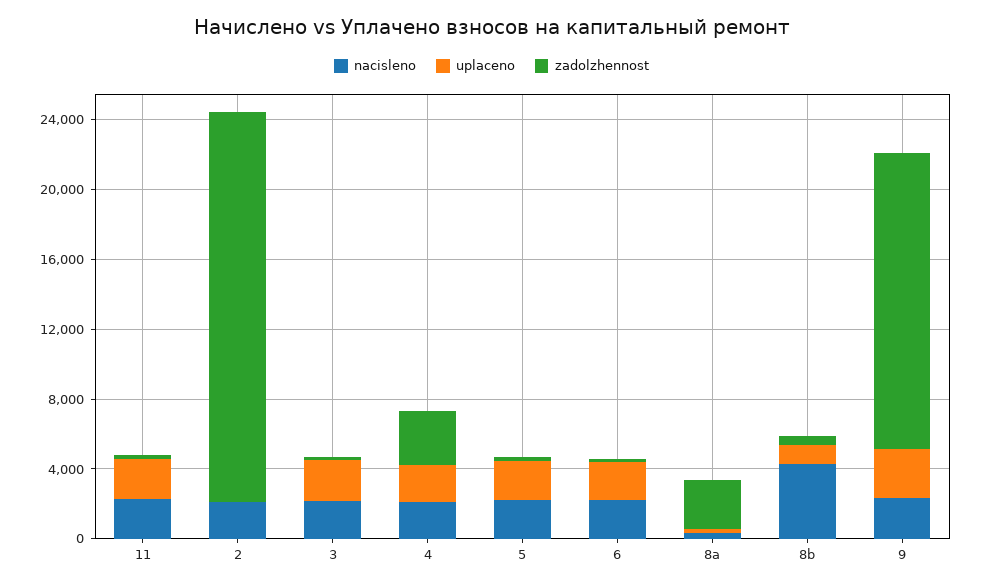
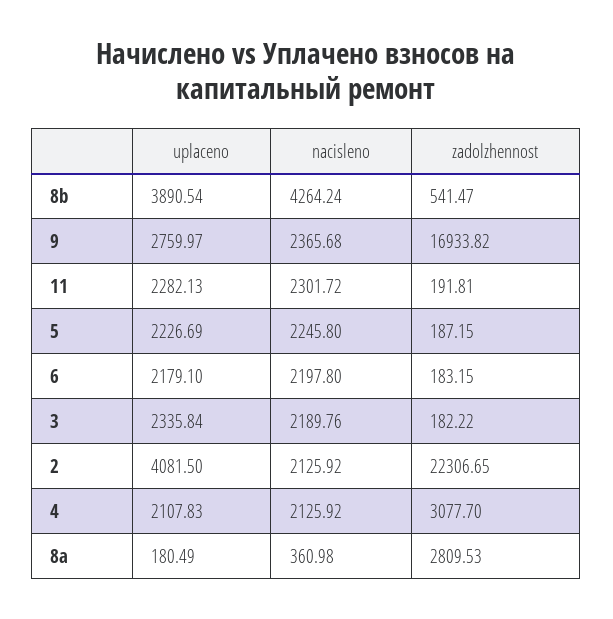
  {
    "nacisleno": {
      "11": 2301.72,
      "2": 2125.92,
      "3": 2189.76,
      "4": 2125.92,
      "5": 2245.8,
      "6": 2197.8,
      "8a": 360.98,
      "8b": 4264.24,
      "9": 2365.68
    },
    "uplaceno": {
      "11": 2282.13,
-     "2": 0,
+     "2": 4081.5,
      "3": 2335.84,
      "4": 2107.83,
      "5": 2226.69,
      "6": 2179.1,
      "8a": 180.49,
-     "8b": 1000,
+     "8b": 3890.54,
      "9": 2759.97
    },
    "zadolzhennost": {
      "11": 191.81,
      "2": 22306.65,
      "3": 182.22,
      "4": 3077.7,
      "5": 187.15,
      "6": 183.15,
      "8a": 2809.53,
      "8b": 541.47,
      "9": 16933.82
    }
  }

